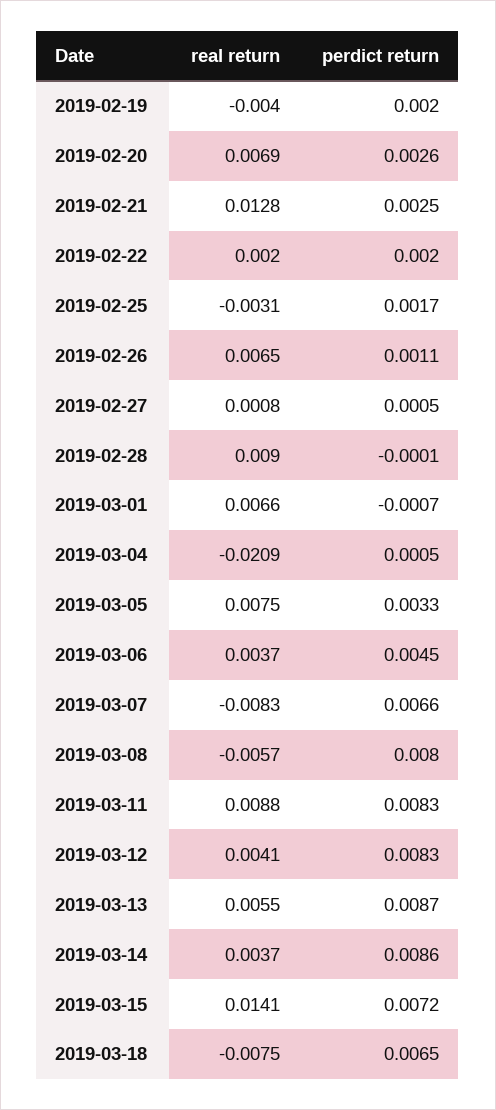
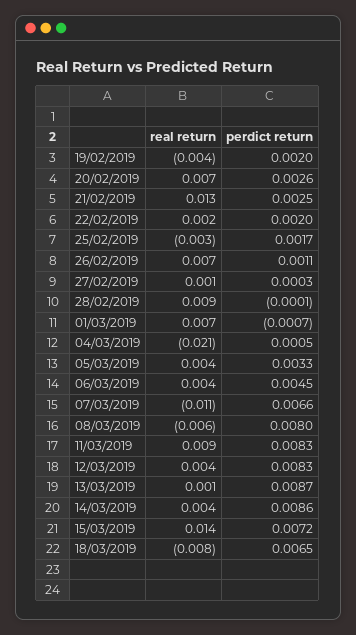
  {
    "real return": {
      "2019-02-19": -0.004,
      "2019-02-20": 0.0069,
      "2019-02-21": 0.0128,
      "2019-02-22": 0.002,
      "2019-02-25": -0.0031,
      "2019-02-26": 0.0065,
      "2019-02-27": 0.0008,
      "2019-02-28": 0.009,
      "2019-03-01": 0.0066,
      "2019-03-04": -0.0209,
-     "2019-03-05": 0.0075,
+     "2019-03-05": 0.004,
      "2019-03-06": 0.0037,
-     "2019-03-07": -0.0083,
+     "2019-03-07": -0.011,
      "2019-03-08": -0.0057,
      "2019-03-11": 0.0088,
      "2019-03-12": 0.0041,
-     "2019-03-13": 0.0055,
+     "2019-03-13": 0.001,
      "2019-03-14": 0.0037,
      "2019-03-15": 0.0141,
      "2019-03-18": -0.0075
    },
    "perdict return": {
      "2019-02-19": 0.002,
      "2019-02-20": 0.0026,
      "2019-02-21": 0.0025,
      "2019-02-22": 0.002,
      "2019-02-25": 0.0017,
      "2019-02-26": 0.0011,
-     "2019-02-27": 0.0005,
+     "2019-02-27": 0.0003,
      "2019-02-28": -0.0001,
      "2019-03-01": -0.0007,
      "2019-03-04": 0.0005,
      "2019-03-05": 0.0033,
      "2019-03-06": 0.0045,
      "2019-03-07": 0.0066,
      "2019-03-08": 0.008,
      "2019-03-11": 0.0083,
      "2019-03-12": 0.0083,
      "2019-03-13": 0.0087,
      "2019-03-14": 0.0086,
      "2019-03-15": 0.0072,
      "2019-03-18": 0.0065
    }
  }

